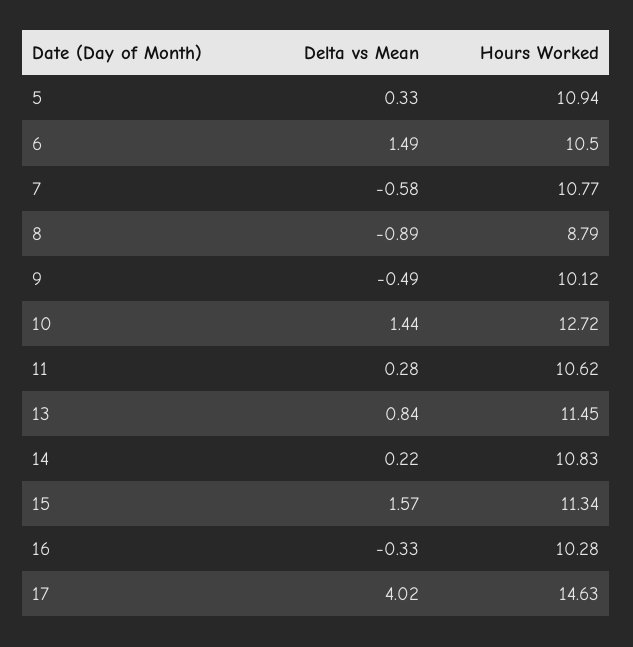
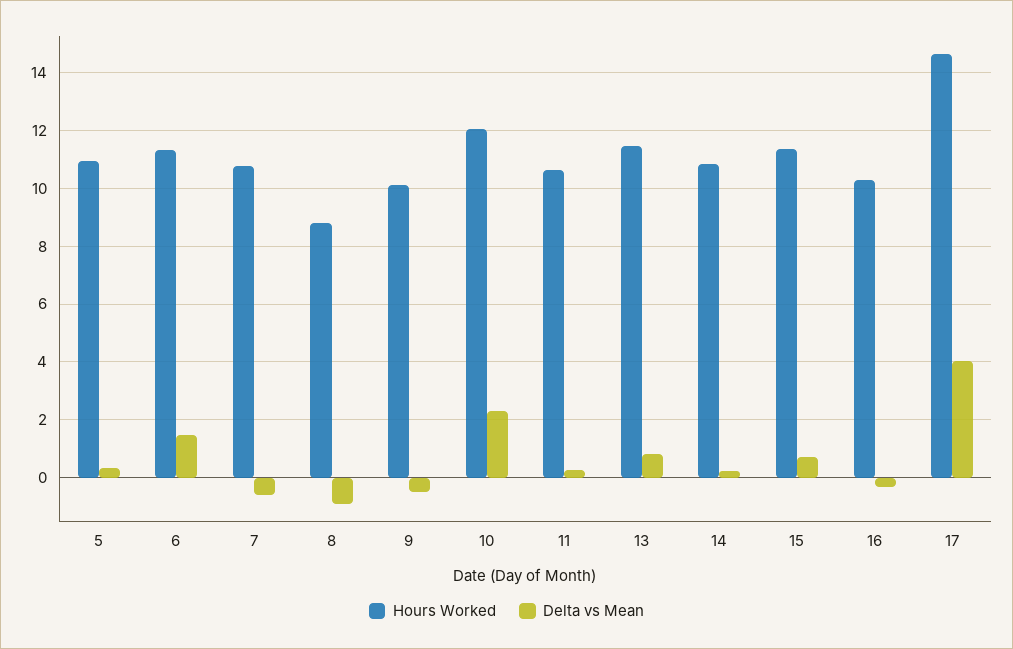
  {
    "Delta vs Mean": {
      "5": 0.33,
      "6": 1.49,
      "7": -0.58,
      "8": -0.89,
      "9": -0.49,
-     "10": 1.44,
+     "10": 2.25,
      "11": 0.28,
      "13": 0.84,
      "14": 0.22,
-     "15": 1.57,
+     "15": 0.75,
      "16": -0.33,
      "17": 4.02
    },
    "Hours Worked": {
      "5": 10.94,
-     "6": 10.5,
+     "6": 11.25,
      "7": 10.77,
      "8": 8.79,
      "9": 10.12,
-     "10": 12.72,
+     "10": 12,
      "11": 10.62,
      "13": 11.45,
      "14": 10.83,
      "15": 11.34,
      "16": 10.28,
      "17": 14.63
    }
  }

